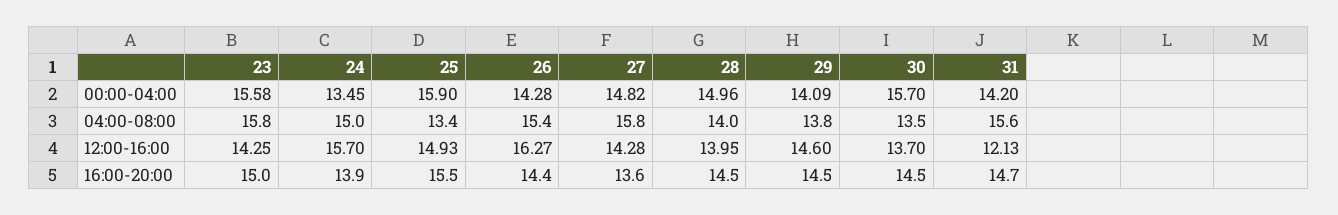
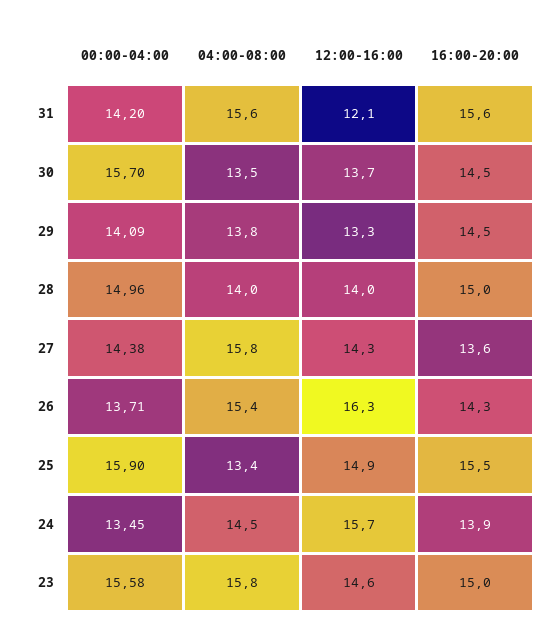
  {
    "23": {
      "00:00-04:00": 15.58,
      "04:00-08:00": 15.8,
-     "12:00-16:00": 14.25,
+     "12:00-16:00": 14.6,
      "16:00-20:00": 15
    },
    "24": {
      "00:00-04:00": 13.45,
-     "04:00-08:00": 15,
+     "04:00-08:00": 14.5,
      "12:00-16:00": 15.7,
      "16:00-20:00": 13.9
    },
    "25": {
      "00:00-04:00": 15.9,
      "04:00-08:00": 13.4,
      "12:00-16:00": 14.93,
      "16:00-20:00": 15.5
    },
    "26": {
-     "00:00-04:00": 14.28,
+     "00:00-04:00": 13.71,
      "04:00-08:00": 15.4,
      "12:00-16:00": 16.27,
-     "16:00-20:00": 14.4
+     "16:00-20:00": 14.3
    },
    "27": {
-     "00:00-04:00": 14.82,
+     "00:00-04:00": 14.38,
      "04:00-08:00": 15.8,
      "12:00-16:00": 14.28,
      "16:00-20:00": 13.6
    },
    "28": {
      "00:00-04:00": 14.96,
      "04:00-08:00": 14,
      "12:00-16:00": 13.95,
-     "16:00-20:00": 14.5
+     "16:00-20:00": 15
    },
    "29": {
      "00:00-04:00": 14.09,
      "04:00-08:00": 13.8,
-     "12:00-16:00": 14.6,
+     "12:00-16:00": 13.3,
      "16:00-20:00": 14.5
    },
    "30": {
      "00:00-04:00": 15.7,
      "04:00-08:00": 13.5,
      "12:00-16:00": 13.7,
      "16:00-20:00": 14.5
    },
    "31": {
      "00:00-04:00": 14.2,
      "04:00-08:00": 15.6,
      "12:00-16:00": 12.13,
-     "16:00-20:00": 14.7
+     "16:00-20:00": 15.6
    }
  }

